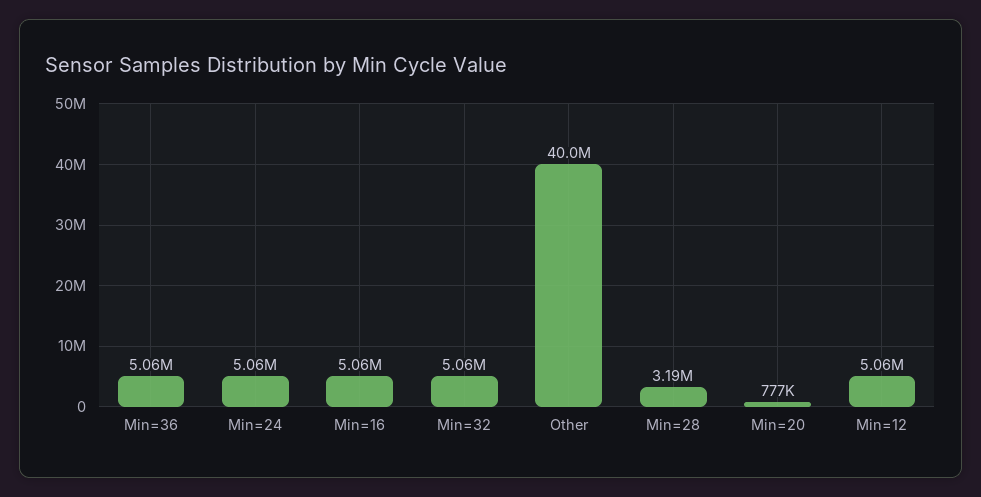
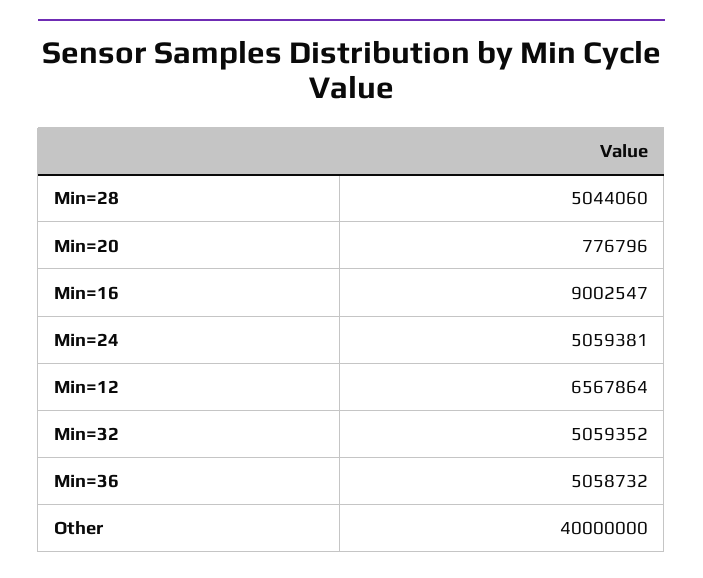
  {
    "Min=36": 5058732,
    "Min=24": 5059381,
-   "Min=16": 5060000,
+   "Min=16": 9002547,
    "Min=32": 5059352,
    "Other": 40000000,
-   "Min=28": 3190000,
+   "Min=28": 5044060,
    "Min=20": 776796,
-   "Min=12": 5060000
+   "Min=12": 6567864
  }

